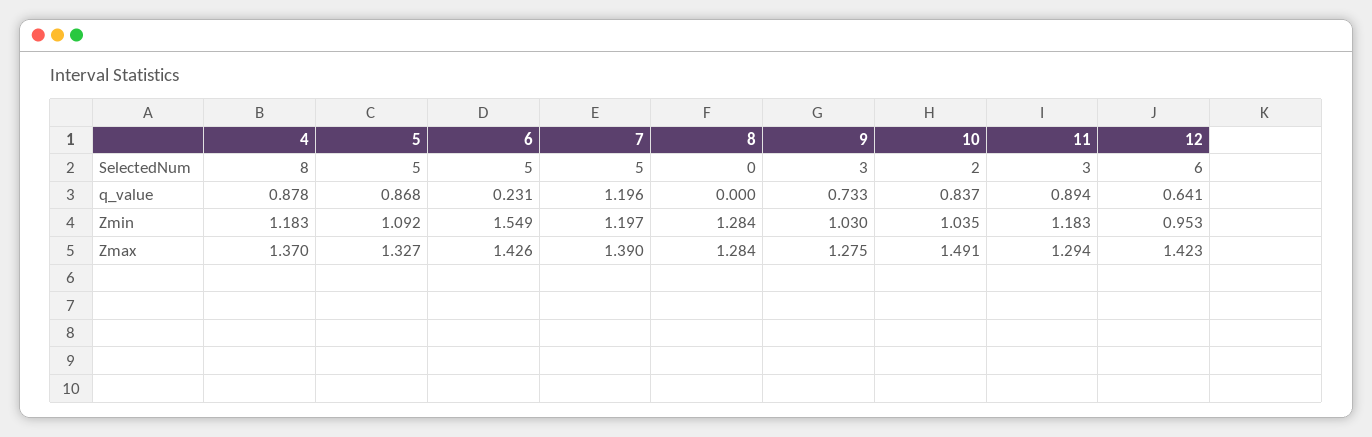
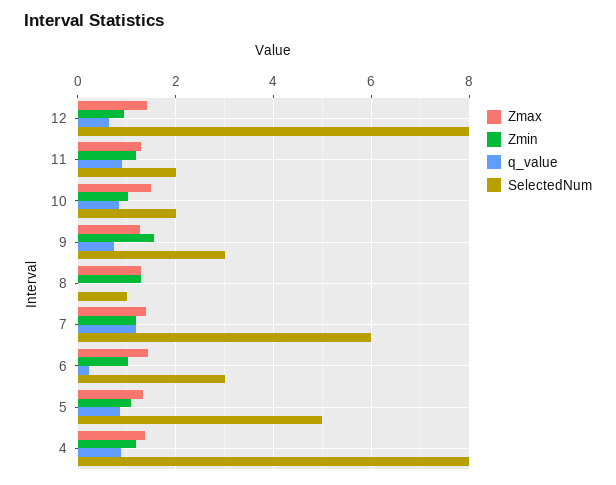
  {
    "SelectedNum": {
      "4": 8,
      "5": 5,
-     "6": 5,
+     "6": 3,
-     "7": 5,
+     "7": 6,
-     "8": 0,
+     "8": 1,
      "9": 3,
      "10": 2,
-     "11": 3,
+     "11": 2,
-     "12": 6
+     "12": 8
    },
    "q_value": {
      "4": 0.878,
      "5": 0.868,
      "6": 0.231,
      "7": 1.196,
      "8": 0,
      "9": 0.733,
      "10": 0.837,
      "11": 0.894,
      "12": 0.641
    },
    "Zmin": {
      "4": 1.183,
      "5": 1.092,
-     "6": 1.549,
+     "6": 1,
      "7": 1.197,
      "8": 1.284,
-     "9": 1.03,
+     "9": 1.6,
      "10": 1.035,
      "11": 1.183,
      "12": 0.953
    },
    "Zmax": {
      "4": 1.37,
      "5": 1.327,
      "6": 1.426,
      "7": 1.39,
      "8": 1.284,
      "9": 1.275,
      "10": 1.491,
      "11": 1.294,
      "12": 1.423
    }
  }

